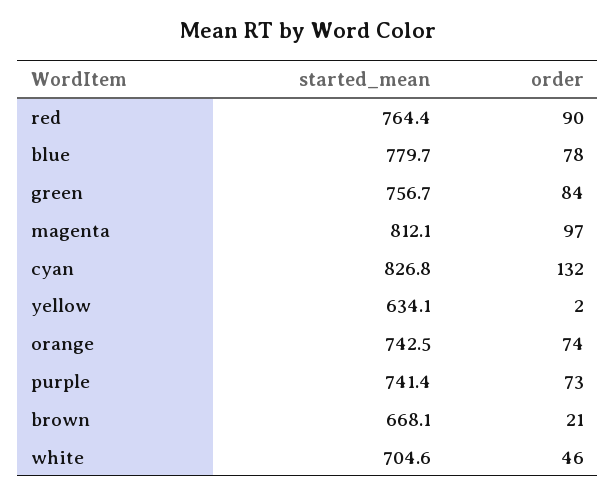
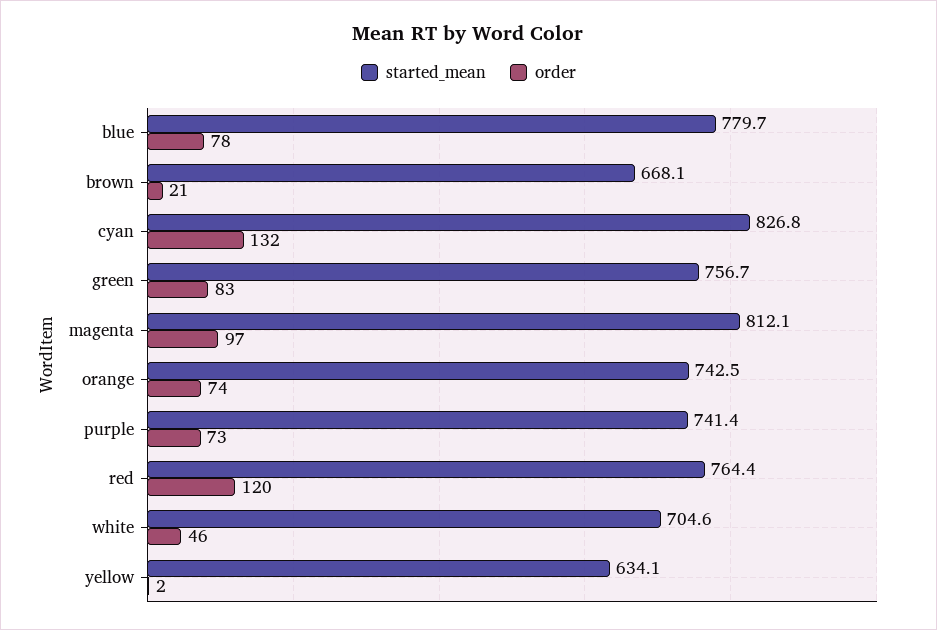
  {
    "started_mean": {
      "red": 764.4,
      "blue": 779.7,
      "green": 756.7,
      "magenta": 812.1,
      "cyan": 826.8,
      "yellow": 634.1,
      "orange": 742.5,
      "purple": 741.4,
      "brown": 668.1,
      "white": 704.6
    },
    "order": {
-     "red": 90,
+     "red": 120,
      "blue": 78,
-     "green": 84,
+     "green": 83,
      "magenta": 97,
      "cyan": 132,
      "yellow": 2,
      "orange": 74,
      "purple": 73,
      "brown": 21,
      "white": 46
    }
  }

